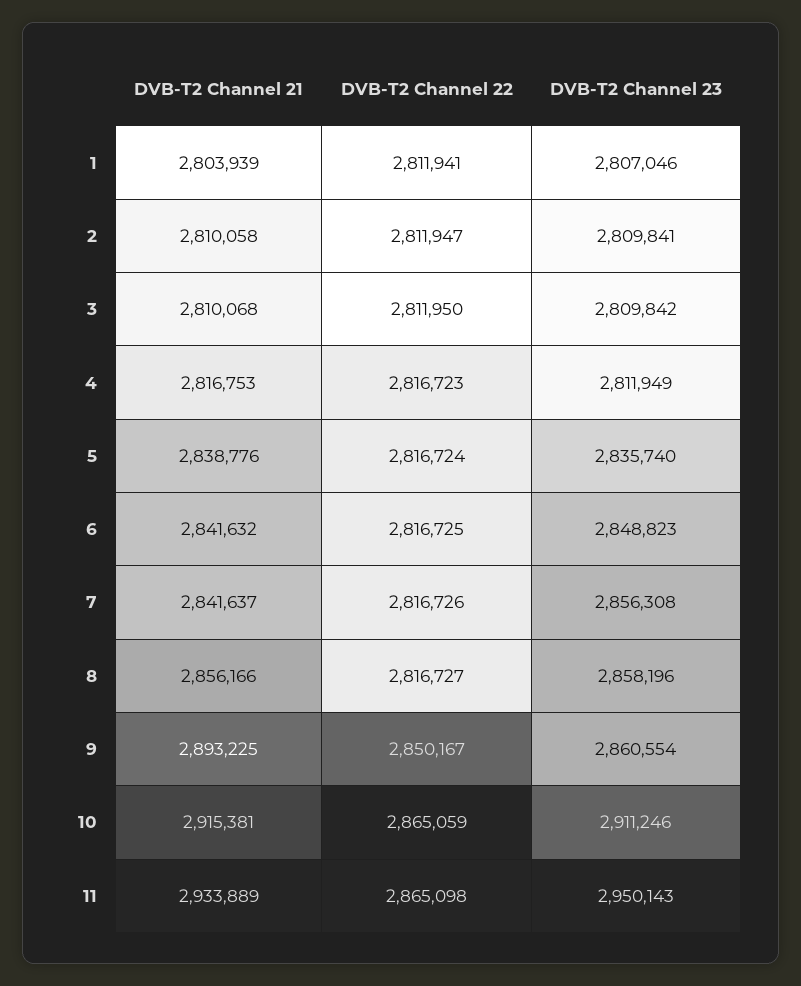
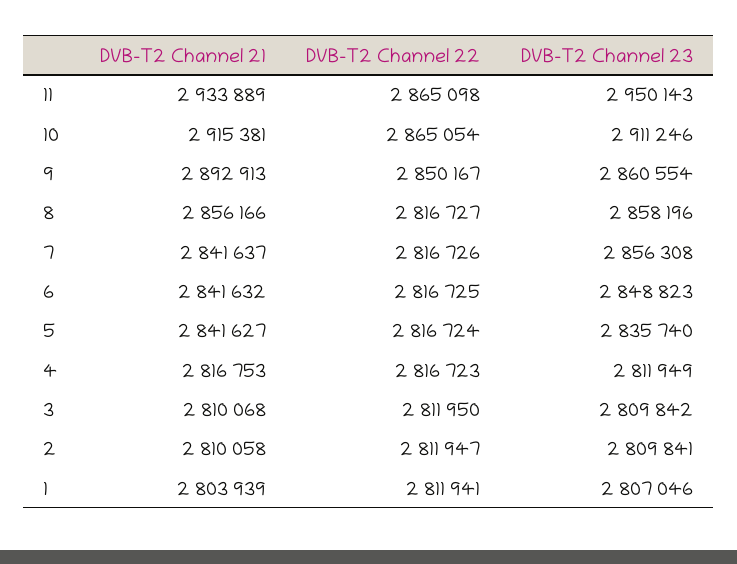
  {
    "DVB-T2 Channel 21": {
      "1": 2803939,
      "2": 2810058,
      "3": 2810068,
      "4": 2816753,
-     "5": 2838776,
+     "5": 2841627,
      "6": 2841632,
      "7": 2841637,
      "8": 2856166,
-     "9": 2893225,
+     "9": 2892913,
      "10": 2915381,
      "11": 2933889
    },
    "DVB-T2 Channel 22": {
      "1": 2811941,
      "2": 2811947,
      "3": 2811950,
      "4": 2816723,
      "5": 2816724,
      "6": 2816725,
      "7": 2816726,
      "8": 2816727,
      "9": 2850167,
-     "10": 2865059,
+     "10": 2865054,
      "11": 2865098
    },
    "DVB-T2 Channel 23": {
      "1": 2807046,
      "2": 2809841,
      "3": 2809842,
      "4": 2811949,
      "5": 2835740,
      "6": 2848823,
      "7": 2856308,
      "8": 2858196,
      "9": 2860554,
      "10": 2911246,
      "11": 2950143
    }
  }

